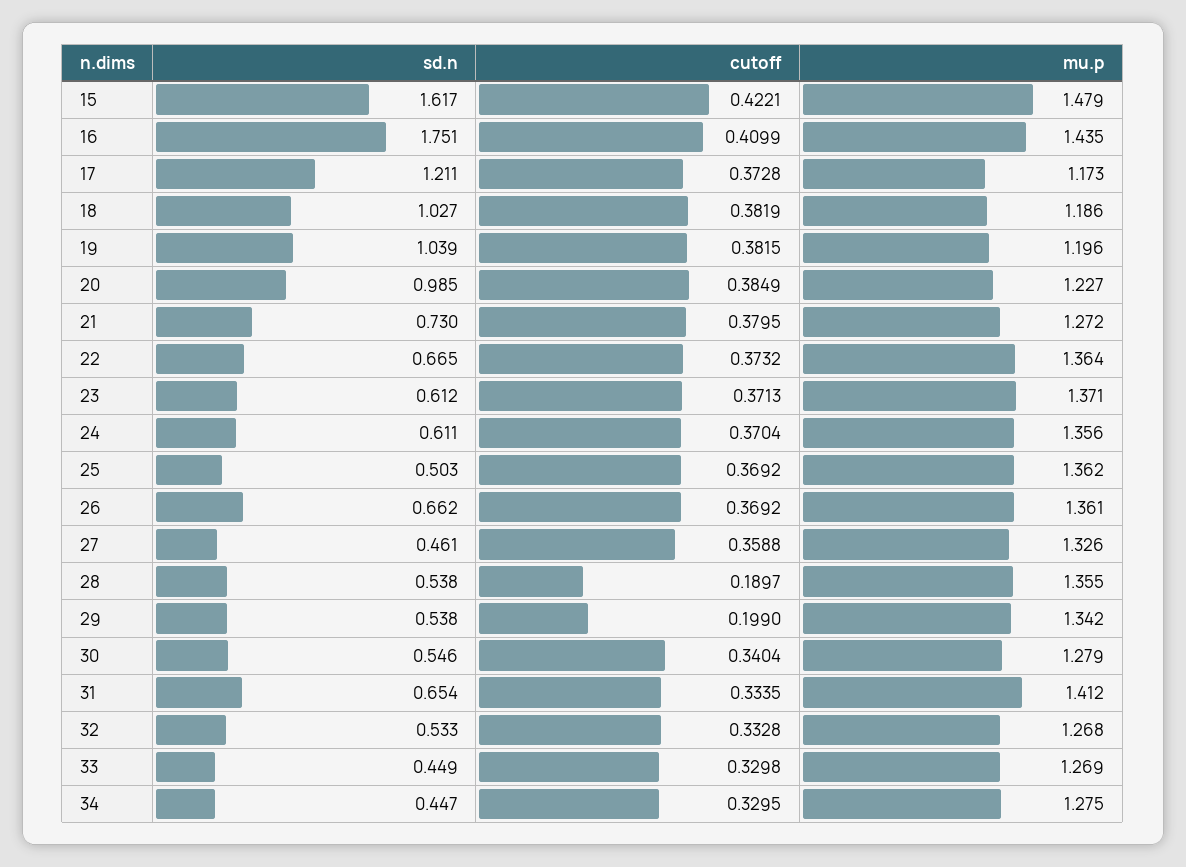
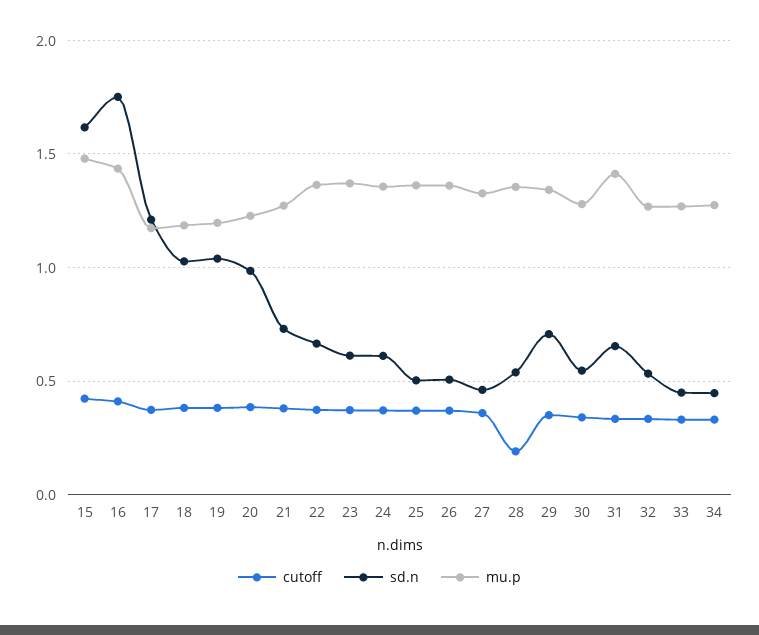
  {
    "sd.n": {
      "15": 1.617,
      "16": 1.751,
      "17": 1.211,
      "18": 1.027,
      "19": 1.039,
      "20": 0.985,
      "21": 0.73,
      "22": 0.665,
      "23": 0.612,
      "24": 0.611,
      "25": 0.503,
-     "26": 0.662,
+     "26": 0.5,
      "27": 0.461,
      "28": 0.538,
-     "29": 0.538,
+     "29": 0.7,
      "30": 0.546,
      "31": 0.654,
      "32": 0.533,
      "33": 0.449,
      "34": 0.447
    },
    "cutoff": {
      "15": 0.4221,
      "16": 0.4099,
      "17": 0.3728,
      "18": 0.3819,
      "19": 0.3815,
      "20": 0.3849,
      "21": 0.3795,
      "22": 0.3732,
      "23": 0.3713,
      "24": 0.3704,
      "25": 0.3692,
      "26": 0.3692,
      "27": 0.3588,
      "28": 0.1897,
-     "29": 0.199,
+     "29": 0.35,
      "30": 0.3404,
      "31": 0.3335,
      "32": 0.3328,
      "33": 0.3298,
      "34": 0.3295
    },
    "mu.p": {
      "15": 1.479,
      "16": 1.435,
      "17": 1.173,
      "18": 1.186,
      "19": 1.196,
      "20": 1.227,
      "21": 1.272,
      "22": 1.364,
      "23": 1.371,
      "24": 1.356,
      "25": 1.362,
      "26": 1.361,
      "27": 1.326,
      "28": 1.355,
      "29": 1.342,
      "30": 1.279,
      "31": 1.412,
      "32": 1.268,
      "33": 1.269,
      "34": 1.275
    }
  }

